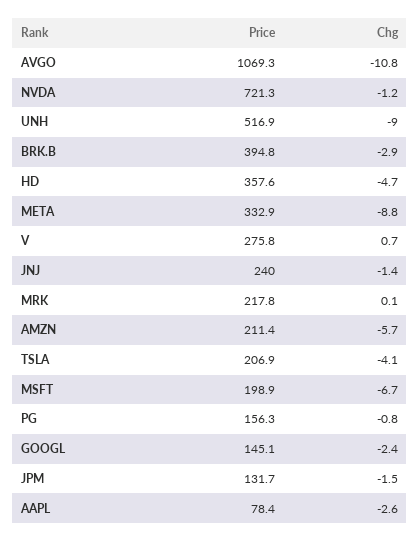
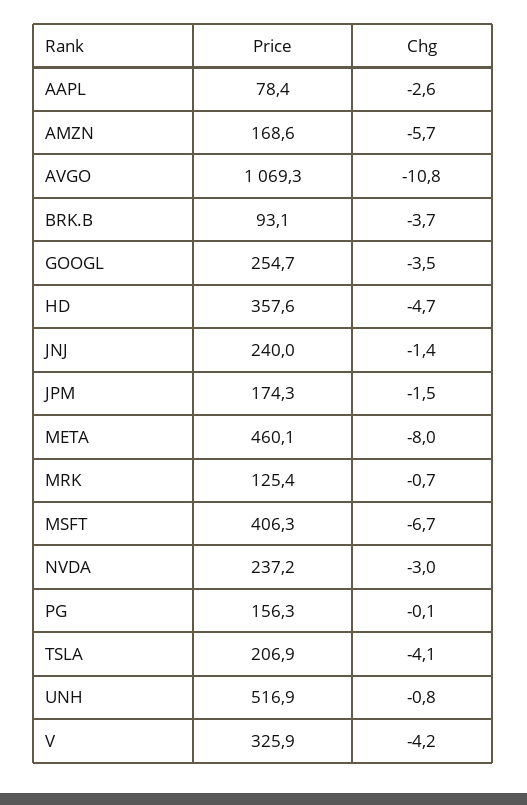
  {
    "Price": {
      "AVGO": 1069.3,
-     "NVDA": 721.3,
+     "NVDA": 237.2,
      "UNH": 516.9,
-     "BRK.B": 394.8,
+     "BRK.B": 93.1,
      "HD": 357.6,
-     "META": 332.9,
+     "META": 460.1,
-     "V": 275.8,
+     "V": 325.9,
      "JNJ": 240,
-     "MRK": 217.8,
+     "MRK": 125.4,
-     "AMZN": 211.4,
+     "AMZN": 168.6,
      "TSLA": 206.9,
-     "MSFT": 198.9,
+     "MSFT": 406.3,
      "PG": 156.3,
-     "GOOGL": 145.1,
+     "GOOGL": 254.7,
-     "JPM": 131.7,
+     "JPM": 174.3,
      "AAPL": 78.4
    },
    "Chg": {
      "AVGO": -10.8,
-     "NVDA": -1.2,
+     "NVDA": -3,
-     "UNH": -9,
+     "UNH": -0.8,
-     "BRK.B": -2.9,
+     "BRK.B": -3.7,
      "HD": -4.7,
-     "META": -8.8,
+     "META": -8,
-     "V": 0.7,
+     "V": -4.2,
      "JNJ": -1.4,
-     "MRK": 0.1,
+     "MRK": -0.7,
      "AMZN": -5.7,
      "TSLA": -4.1,
      "MSFT": -6.7,
-     "PG": -0.8,
+     "PG": -0.1,
-     "GOOGL": -2.4,
+     "GOOGL": -3.5,
      "JPM": -1.5,
      "AAPL": -2.6
    }
  }

